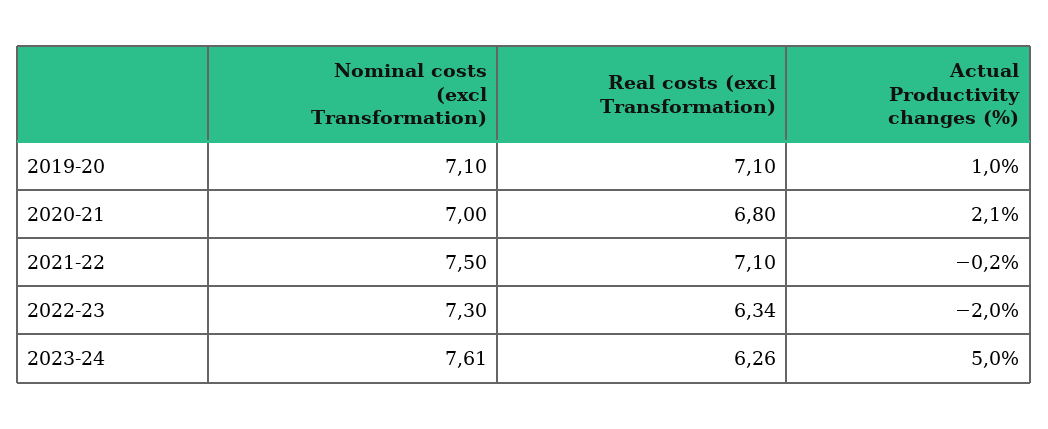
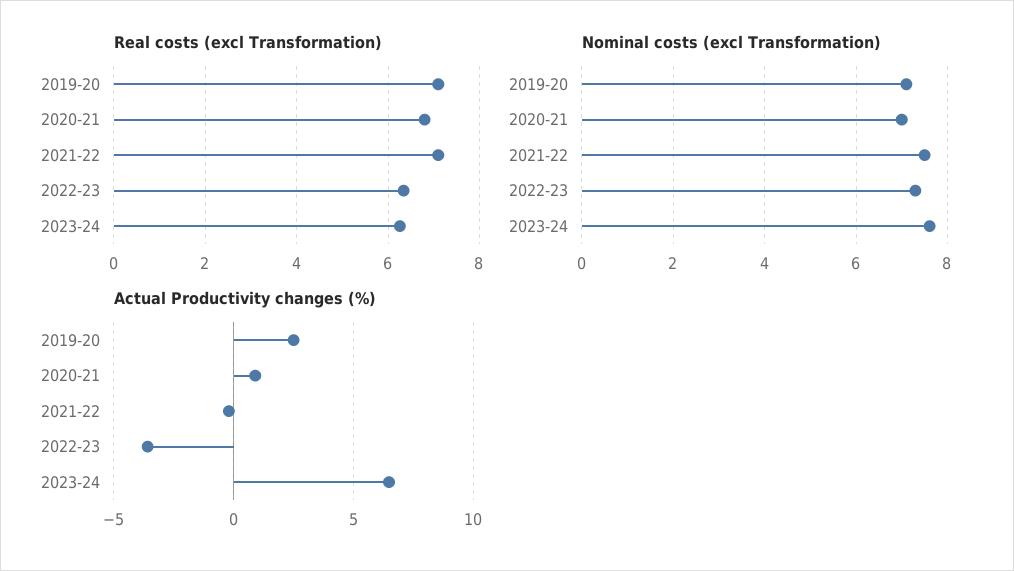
  {
    "Nominal costs (excl Transformation)": {
      "2019-20": 7.1,
      "2020-21": 7,
      "2021-22": 7.5,
      "2022-23": 7.3,
      "2023-24": 7.61
    },
    "Real costs (excl Transformation)": {
      "2019-20": 7.1,
      "2020-21": 6.8,
      "2021-22": 7.1,
      "2022-23": 6.34,
      "2023-24": 6.26
    },
    "Actual Productivity changes (%)": {
-     "2019-20": 1,
+     "2019-20": 2.5,
-     "2020-21": 2.1,
+     "2020-21": 1,
      "2021-22": -0.2,
-     "2022-23": -2,
+     "2022-23": -3.5,
-     "2023-24": 5
+     "2023-24": 6.5
    }
  }

